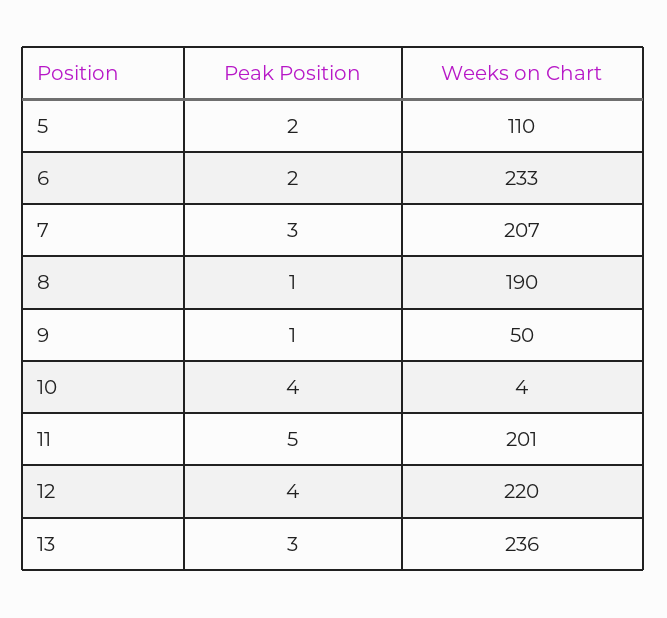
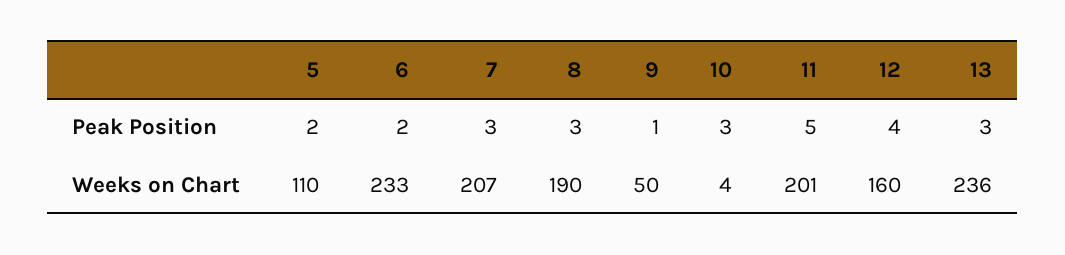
  {
    "Peak Position": {
      "5": 2,
      "6": 2,
      "7": 3,
-     "8": 1,
+     "8": 3,
      "9": 1,
-     "10": 4,
+     "10": 3,
      "11": 5,
      "12": 4,
      "13": 3
    },
    "Weeks on Chart": {
      "5": 110,
      "6": 233,
      "7": 207,
      "8": 190,
      "9": 50,
      "10": 4,
      "11": 201,
-     "12": 220,
+     "12": 160,
      "13": 236
    }
  }

